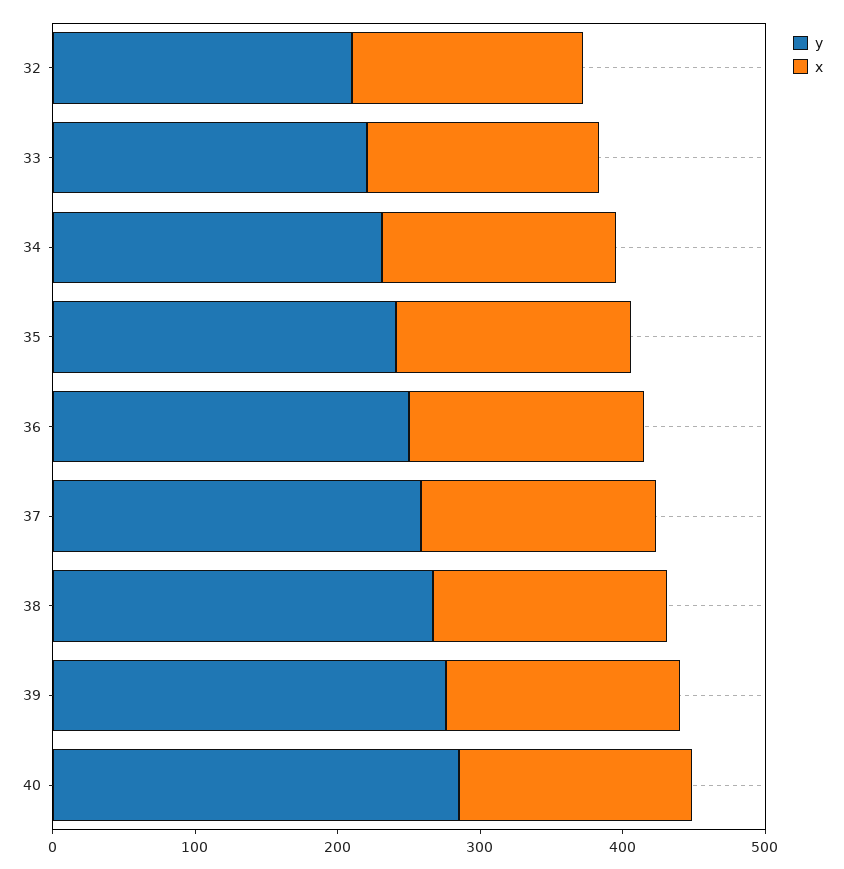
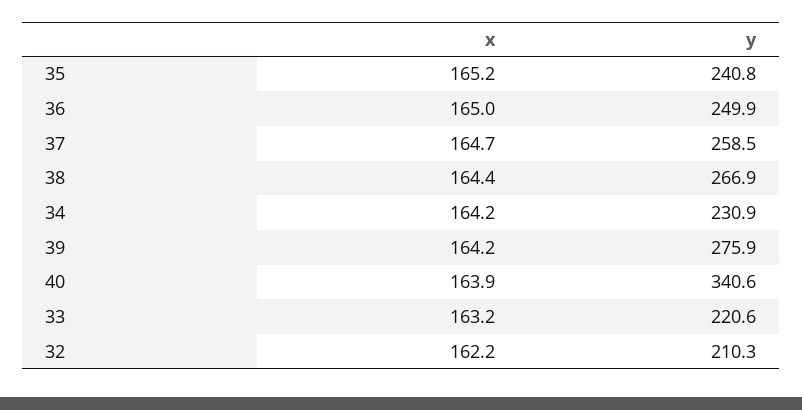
  {
    "y": {
      "32": 210.3,
      "33": 220.6,
      "34": 230.9,
      "35": 240.8,
      "36": 249.9,
      "37": 258.5,
      "38": 266.9,
      "39": 275.9,
-     "40": 280
+     "40": 340.6
    },
    "x": {
      "32": 162.2,
      "33": 163.2,
      "34": 164.2,
      "35": 165.2,
      "36": 165,
      "37": 164.7,
      "38": 164.4,
      "39": 164.2,
      "40": 163.9
    }
  }

